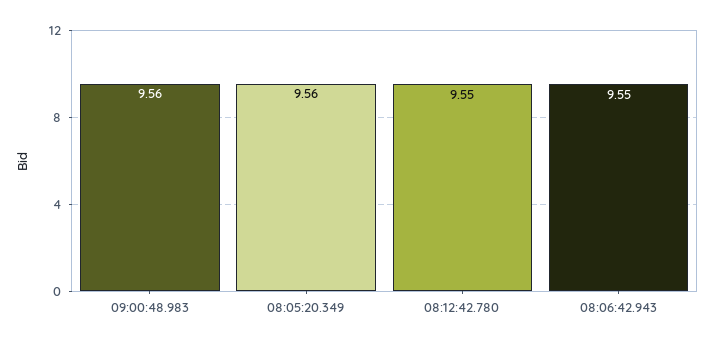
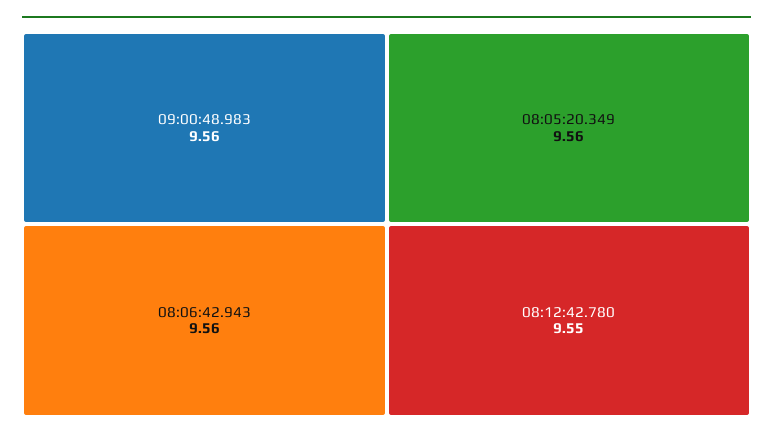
  {
    "09:00:48.983": 9.56,
    "08:05:20.349": 9.56,
    "08:12:42.780": 9.55,
-   "08:06:42.943": 9.55
+   "08:06:42.943": 9.56
  }

